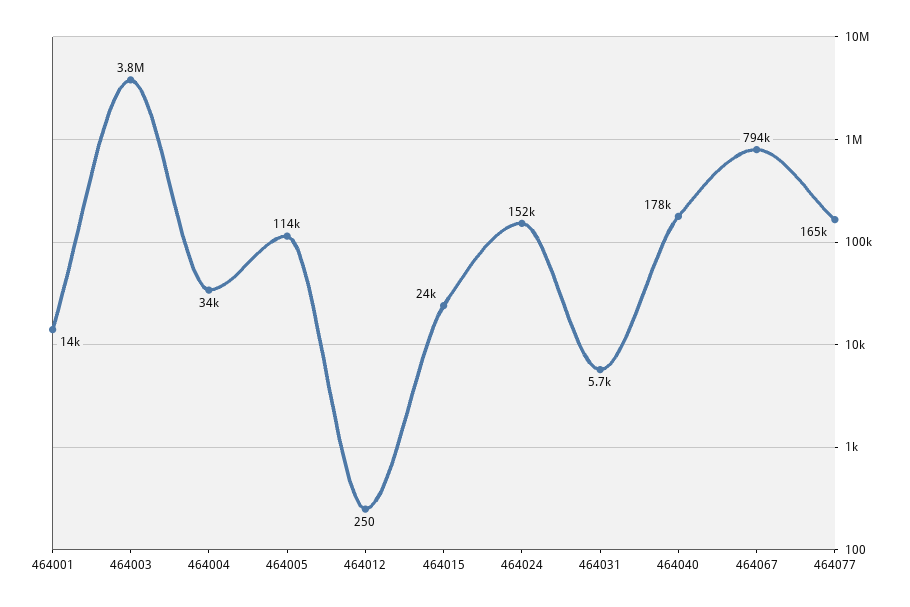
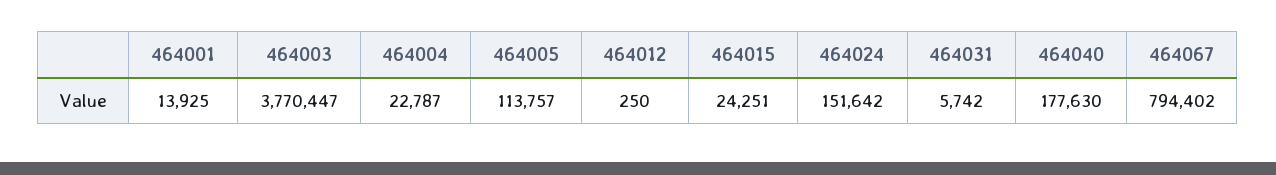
  {
    "464001": 13925,
    "464003": 3770447,
-   "464004": 34000,
+   "464004": 22787,
    "464005": 113757,
    "464012": 250,
    "464015": 24251,
    "464024": 151642,
    "464031": 5742,
    "464040": 177630,
-   "464067": 794402,
+   "464067": 794402
-   "464077": 165000
  }

